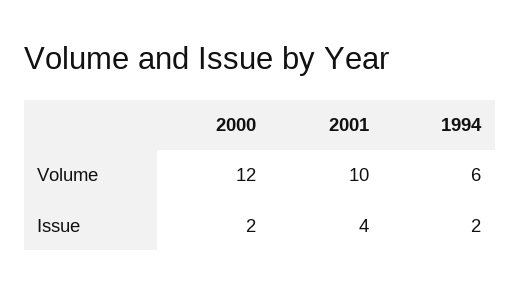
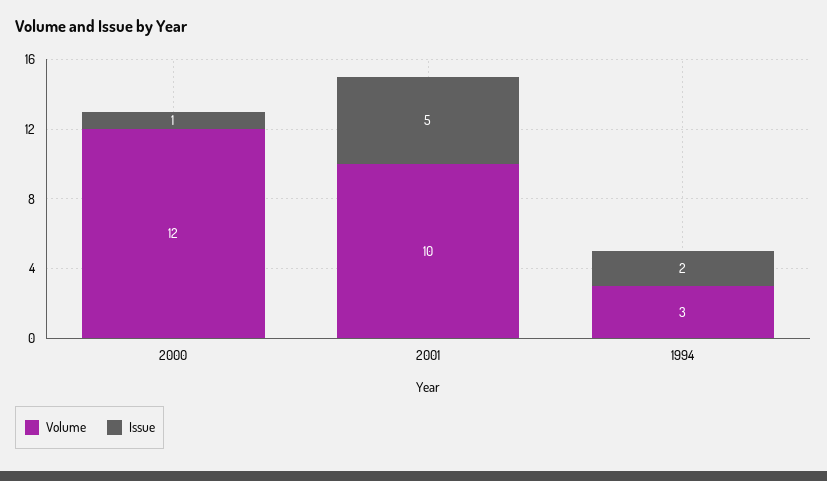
  {
    "Volume": {
      "2000": 12,
      "2001": 10,
-     "1994": 6
+     "1994": 3
    },
    "Issue": {
-     "2000": 2,
+     "2000": 1,
-     "2001": 4,
+     "2001": 5,
      "1994": 2
    }
  }

